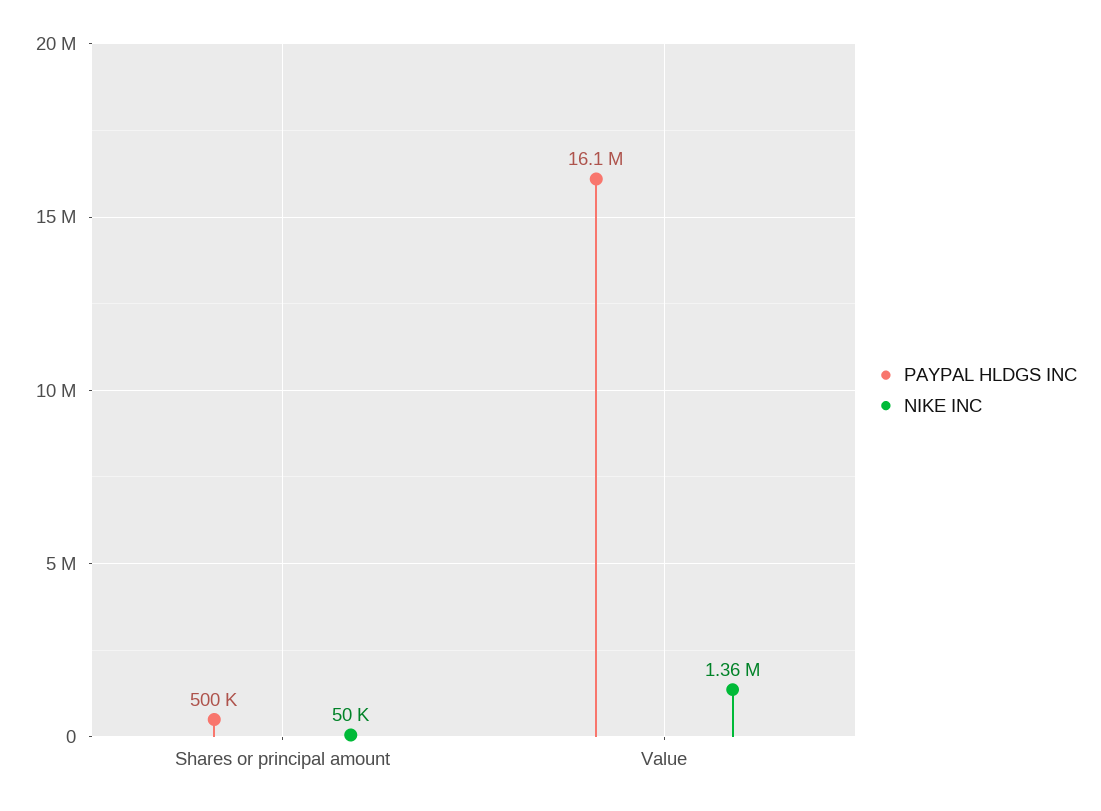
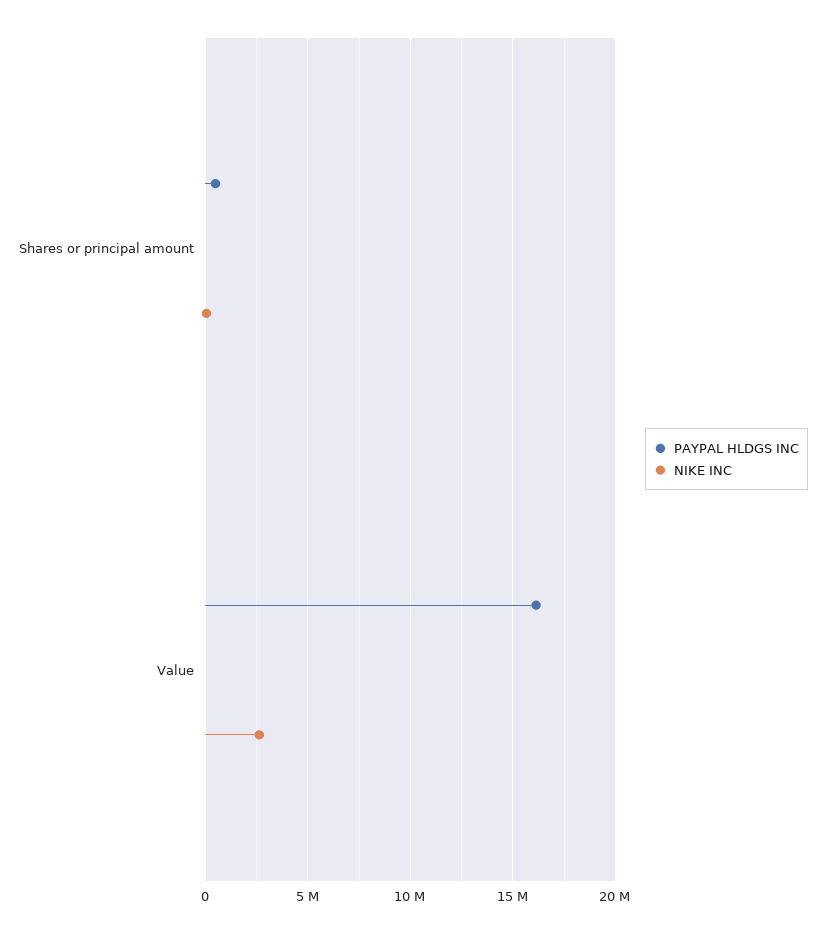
  {
    "PAYPAL HLDGS INC": {
      "Shares or principal amount": 500000,
      "Value": 16100000
    },
    "NIKE INC": {
      "Shares or principal amount": 50000,
-     "Value": 1360000
+     "Value": 2500000
    }
  }

